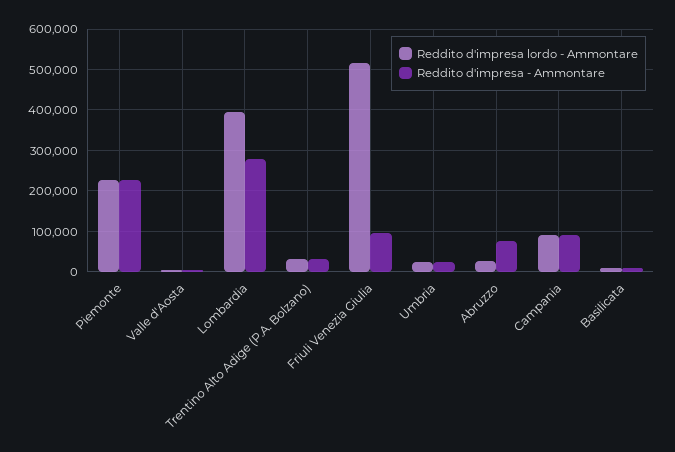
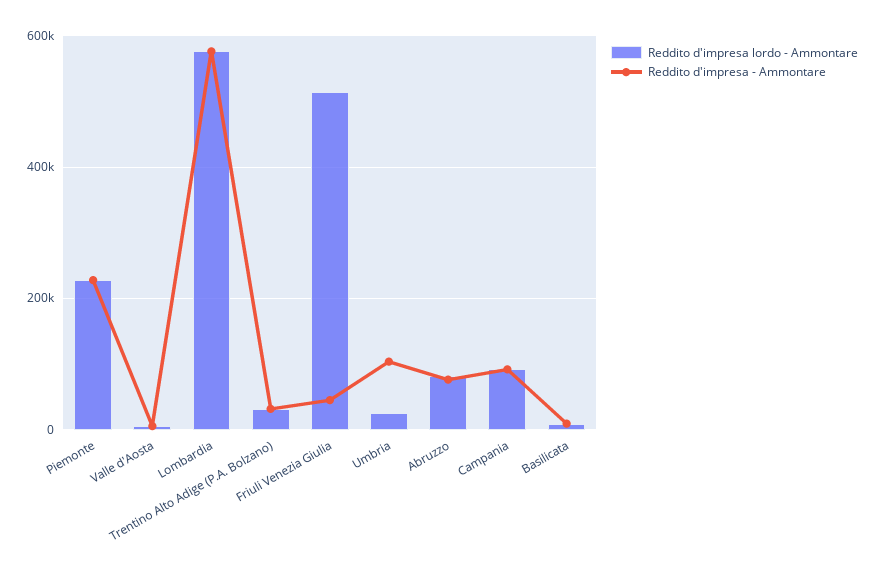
  {
    "Reddito d'impresa lordo - Ammontare": {
      "Piemonte": 220000,
      "Valle d'Aosta": 0,
-     "Lombardia": 400000,
+     "Lombardia": 580000,
      "Trentino Alto Adige (P.A. Bolzano)": 40000,
      "Friuli Venezia Giulia": 520000,
      "Umbria": 20000,
-     "Abruzzo": 20000,
+     "Abruzzo": 80000,
      "Campania": 100000,
      "Basilicata": 0
    },
    "Reddito d'impresa - Ammontare": {
      "Piemonte": 220000,
      "Valle d'Aosta": 0,
-     "Lombardia": 280000,
+     "Lombardia": 580000,
      "Trentino Alto Adige (P.A. Bolzano)": 40000,
-     "Friuli Venezia Giulia": 100000,
+     "Friuli Venezia Giulia": 40000,
-     "Umbria": 20000,
+     "Umbria": 100000,
      "Abruzzo": 80000,
      "Campania": 100000,
      "Basilicata": 0
    }
  }

